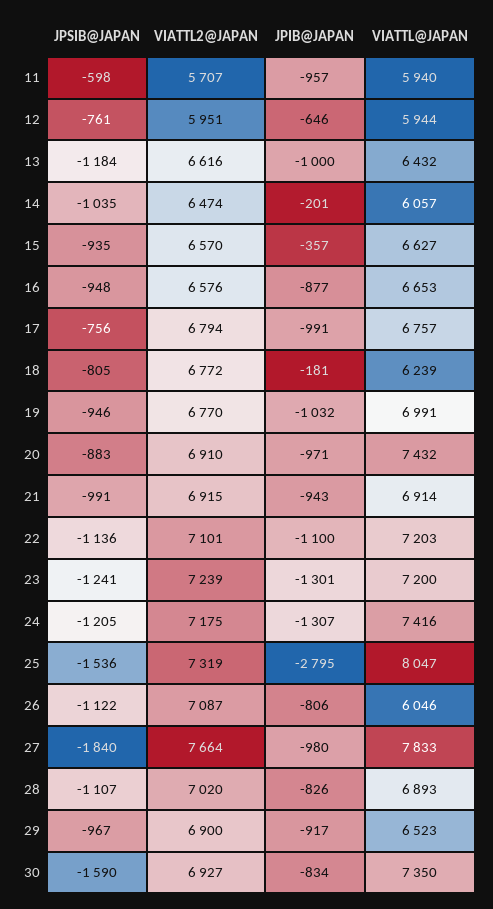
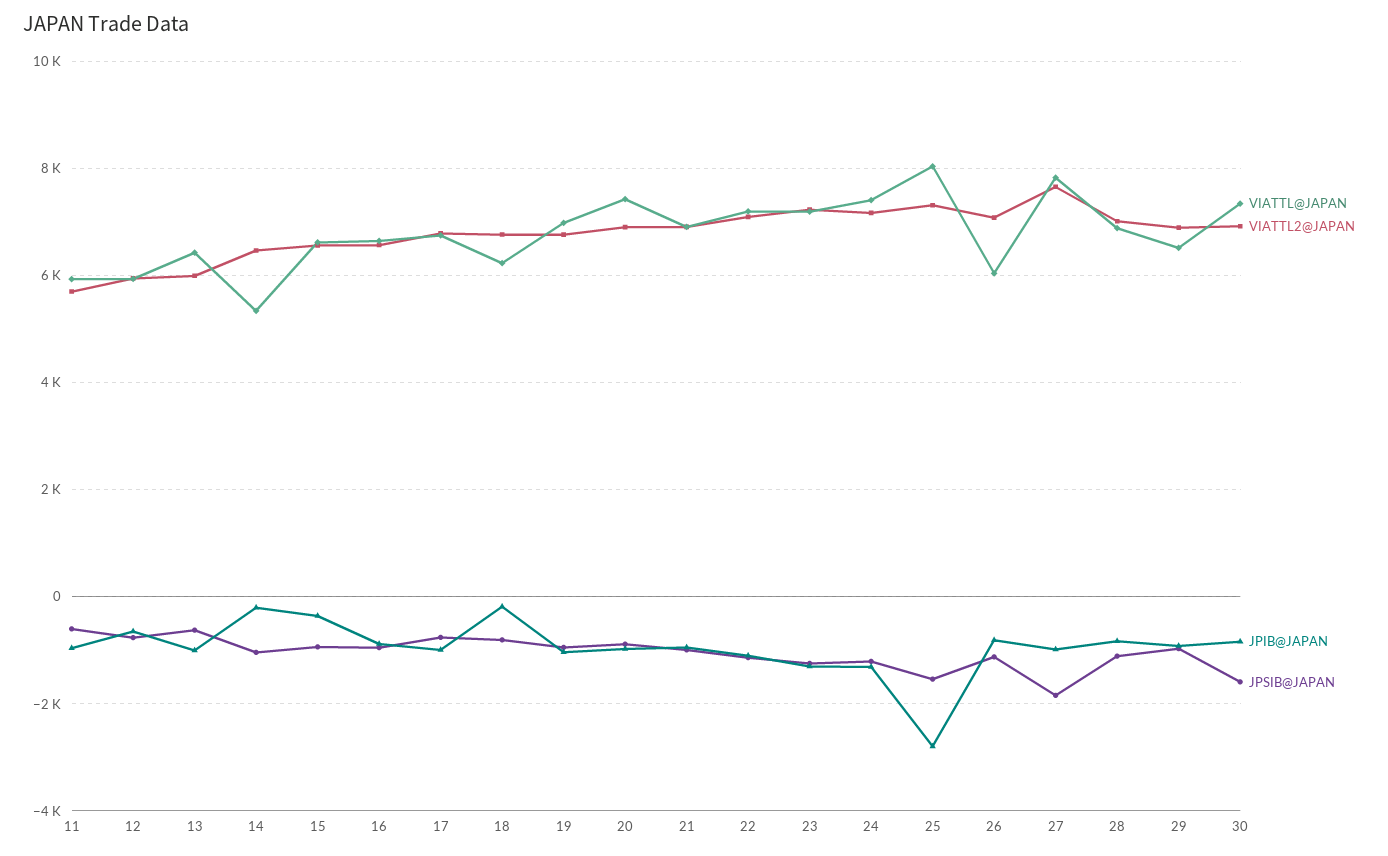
  {
    "JPSIB@JAPAN": {
      "11": -598,
      "12": -761,
-     "13": -1184,
+     "13": -600,
      "14": -1035,
      "15": -935,
      "16": -948,
      "17": -756,
      "18": -805,
      "19": -946,
      "20": -883,
      "21": -991,
      "22": -1136,
      "23": -1241,
      "24": -1205,
      "25": -1536,
      "26": -1122,
      "27": -1840,
      "28": -1107,
      "29": -967,
      "30": -1590
    },
    "VIATTL2@JAPAN": {
      "11": 5707,
      "12": 5951,
-     "13": 6616,
+     "13": 6000,
      "14": 6474,
      "15": 6570,
      "16": 6576,
      "17": 6794,
      "18": 6772,
      "19": 6770,
      "20": 6910,
      "21": 6915,
      "22": 7101,
      "23": 7239,
      "24": 7175,
      "25": 7319,
      "26": 7087,
      "27": 7664,
      "28": 7020,
      "29": 6900,
      "30": 6927
    },
    "JPIB@JAPAN": {
      "11": -957,
      "12": -646,
      "13": -1000,
      "14": -201,
      "15": -357,
      "16": -877,
      "17": -991,
      "18": -181,
      "19": -1032,
      "20": -971,
      "21": -943,
      "22": -1100,
      "23": -1301,
      "24": -1307,
      "25": -2795,
      "26": -806,
      "27": -980,
      "28": -826,
      "29": -917,
      "30": -834
    },
    "VIATTL@JAPAN": {
      "11": 5940,
      "12": 5944,
      "13": 6432,
-     "14": 6057,
+     "14": 5400,
      "15": 6627,
      "16": 6653,
      "17": 6757,
      "18": 6239,
      "19": 6991,
      "20": 7432,
      "21": 6914,
      "22": 7203,
      "23": 7200,
      "24": 7416,
      "25": 8047,
      "26": 6046,
      "27": 7833,
      "28": 6893,
      "29": 6523,
      "30": 7350
    }
  }

